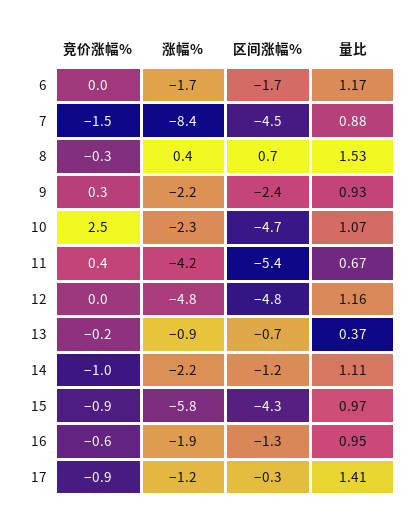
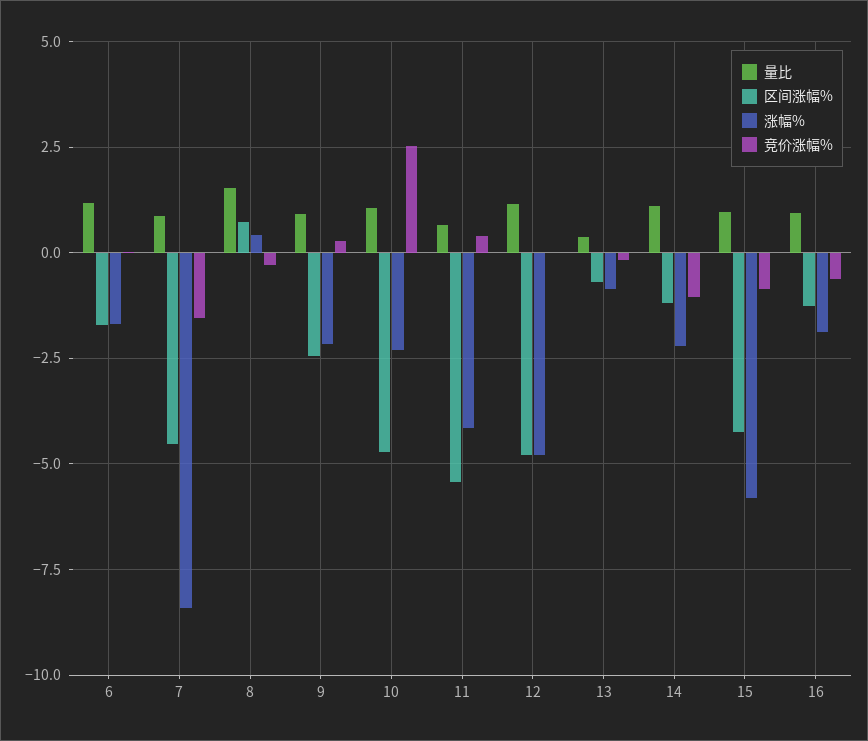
  {
    "竞价涨幅%": {
      "6": 0,
      "7": -1.5,
      "8": -0.3,
      "9": 0.3,
      "10": 2.5,
      "11": 0.4,
      "12": 0,
      "13": -0.2,
      "14": -1,
      "15": -0.9,
-     "16": -0.6,
+     "16": -0.6
-     "17": -0.9
    },
    "涨幅%": {
      "6": -1.7,
      "7": -8.4,
      "8": 0.4,
      "9": -2.2,
      "10": -2.3,
      "11": -4.2,
      "12": -4.8,
      "13": -0.9,
      "14": -2.2,
      "15": -5.8,
-     "16": -1.9,
+     "16": -1.9
-     "17": -1.2
    },
    "区间涨幅%": {
      "6": -1.7,
      "7": -4.5,
      "8": 0.7,
      "9": -2.4,
      "10": -4.7,
      "11": -5.4,
      "12": -4.8,
      "13": -0.7,
      "14": -1.2,
      "15": -4.3,
-     "16": -1.3,
+     "16": -1.3
-     "17": -0.3
    },
    "量比": {
      "6": 1.17,
      "7": 0.88,
      "8": 1.53,
      "9": 0.93,
      "10": 1.07,
      "11": 0.67,
      "12": 1.16,
      "13": 0.37,
      "14": 1.11,
      "15": 0.97,
-     "16": 0.95,
+     "16": 0.95
-     "17": 1.41
    }
  }

